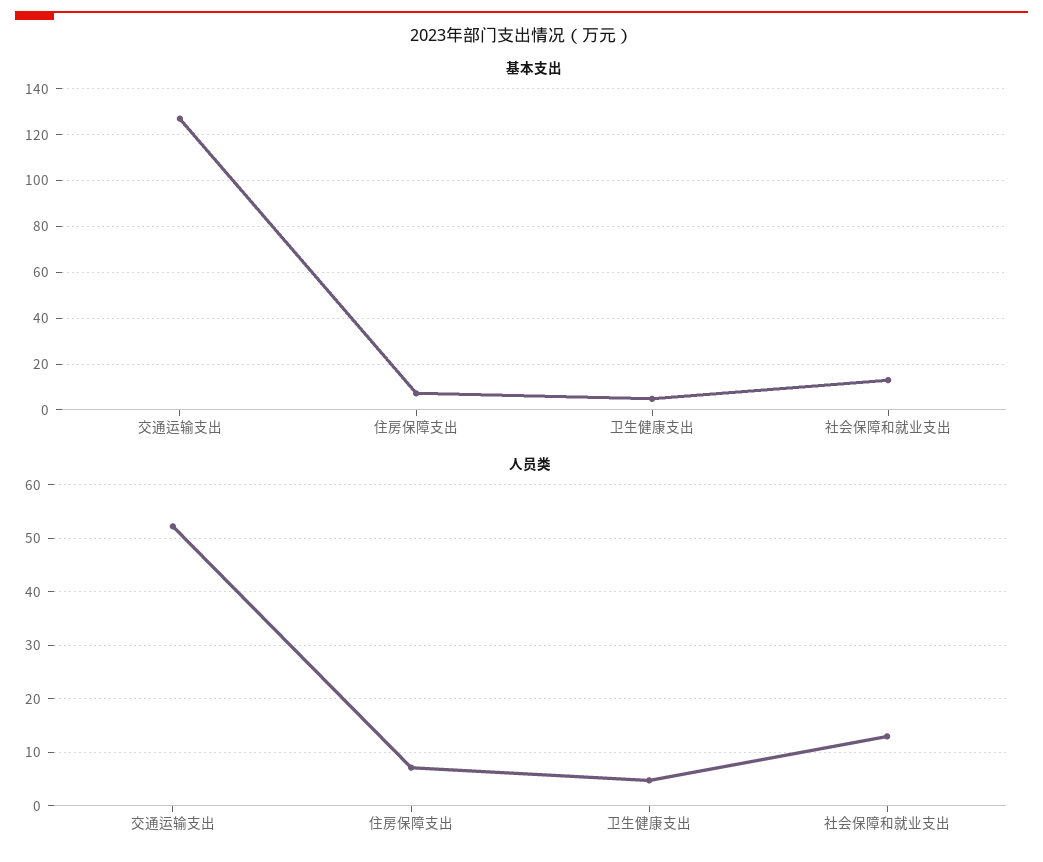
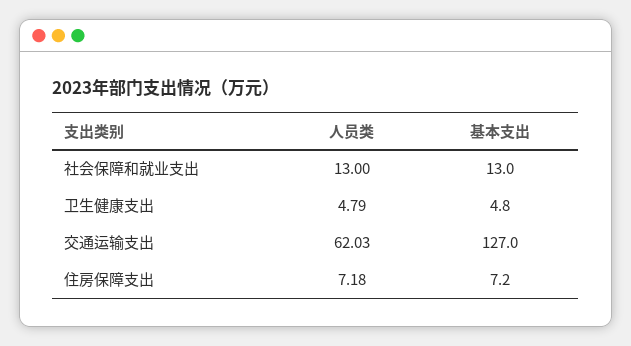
  {
    "基本支出": {
      "交通运输支出": 127,
      "住房保障支出": 7.2,
      "卫生健康支出": 4.8,
      "社会保障和就业支出": 13
    },
    "人员类": {
-     "交通运输支出": 52,
+     "交通运输支出": 62.03,
      "住房保障支出": 7.18,
      "卫生健康支出": 4.79,
      "社会保障和就业支出": 13
    }
  }

